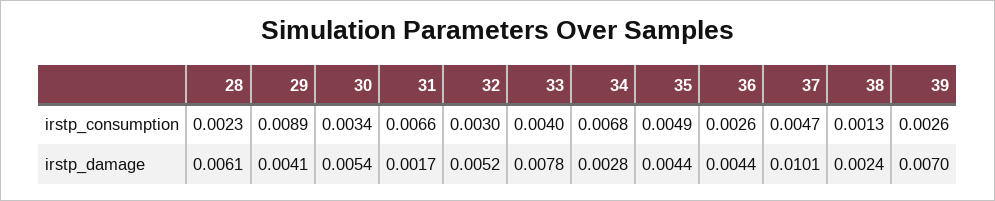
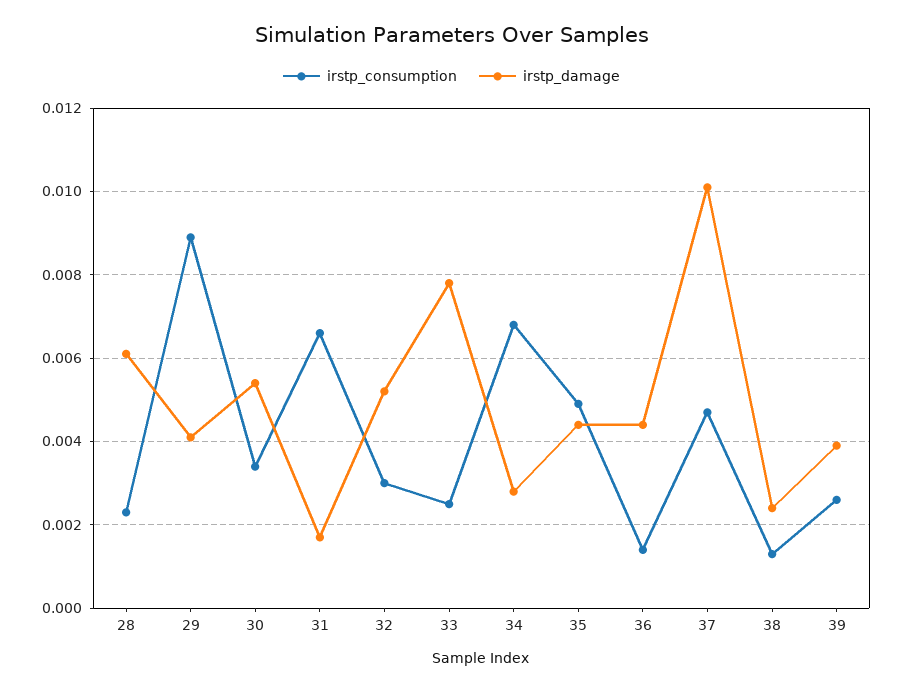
  {
    "irstp_consumption": {
      "28": 0.0023,
      "29": 0.0089,
      "30": 0.0034,
      "31": 0.0066,
      "32": 0.003,
-     "33": 0.004,
+     "33": 0.0025,
      "34": 0.0068,
      "35": 0.0049,
-     "36": 0.0026,
+     "36": 0.0015,
      "37": 0.0047,
      "38": 0.0013,
      "39": 0.0026
    },
    "irstp_damage": {
      "28": 0.0061,
      "29": 0.0041,
      "30": 0.0054,
      "31": 0.0017,
      "32": 0.0052,
      "33": 0.0078,
      "34": 0.0028,
      "35": 0.0044,
      "36": 0.0044,
      "37": 0.0101,
      "38": 0.0024,
-     "39": 0.007
+     "39": 0.004
    }
  }

